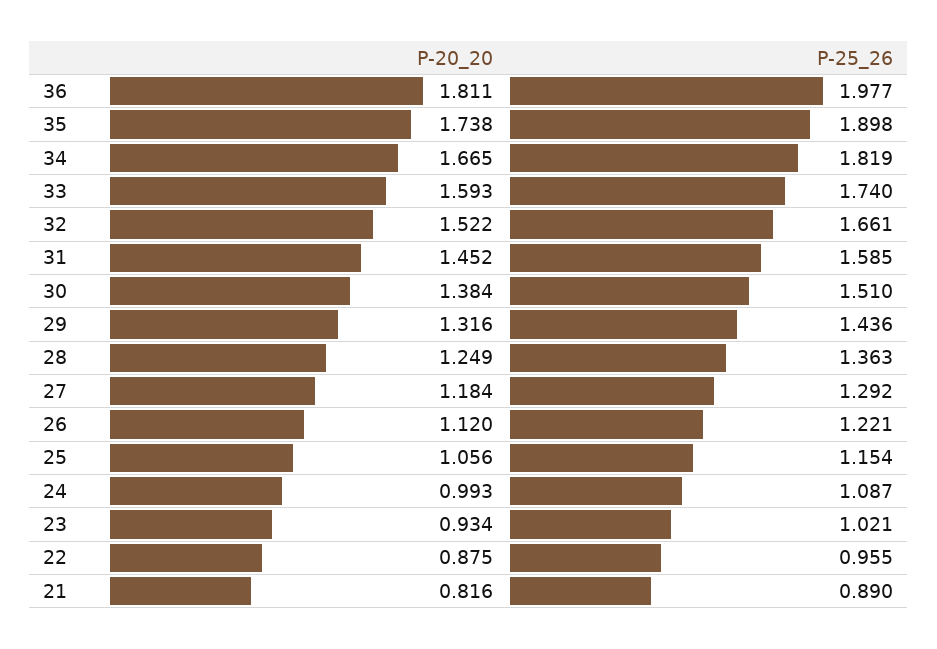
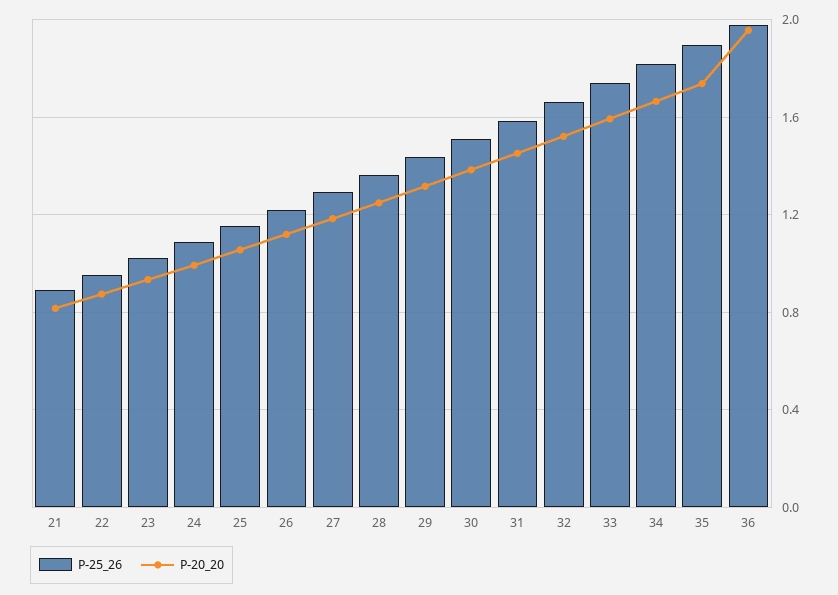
  {
    "Р-20_20": {
-     "36": 1.811,
+     "36": 1.95,
      "35": 1.738,
      "34": 1.665,
      "33": 1.593,
      "32": 1.522,
      "31": 1.452,
      "30": 1.384,
      "29": 1.316,
      "28": 1.249,
      "27": 1.184,
      "26": 1.12,
      "25": 1.056,
      "24": 0.993,
      "23": 0.934,
      "22": 0.875,
      "21": 0.816
    },
    "Р-25_26": {
      "36": 1.977,
      "35": 1.898,
      "34": 1.819,
      "33": 1.74,
      "32": 1.661,
      "31": 1.585,
      "30": 1.51,
      "29": 1.436,
      "28": 1.363,
      "27": 1.292,
      "26": 1.221,
      "25": 1.154,
      "24": 1.087,
      "23": 1.021,
      "22": 0.955,
      "21": 0.89
    }
  }

